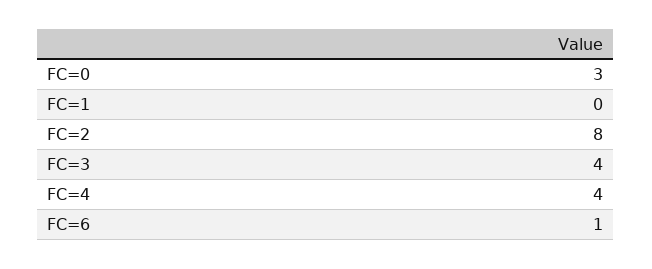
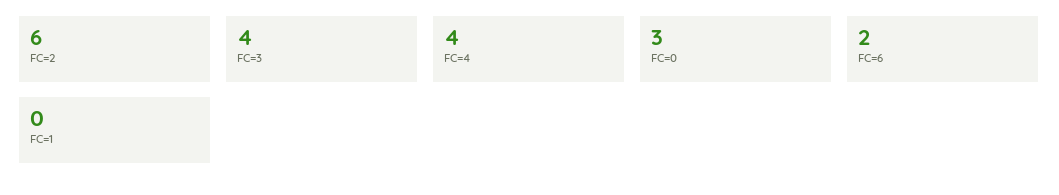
  {
    "FC=0": 3,
    "FC=1": 0,
-   "FC=2": 8,
+   "FC=2": 6,
    "FC=3": 4,
    "FC=4": 4,
-   "FC=6": 1
+   "FC=6": 2
  }

